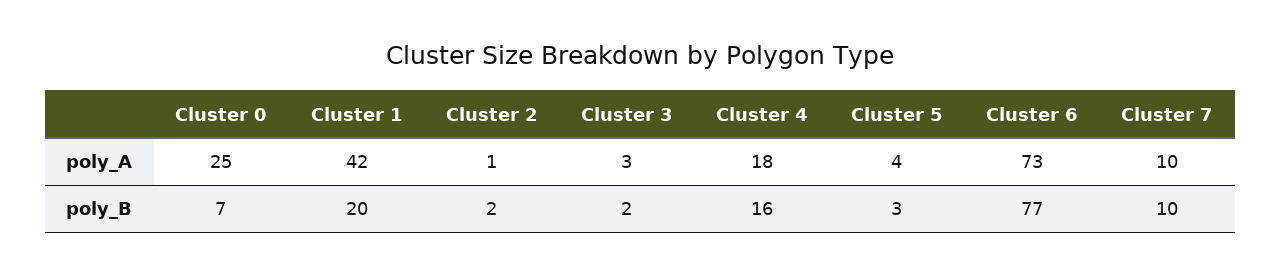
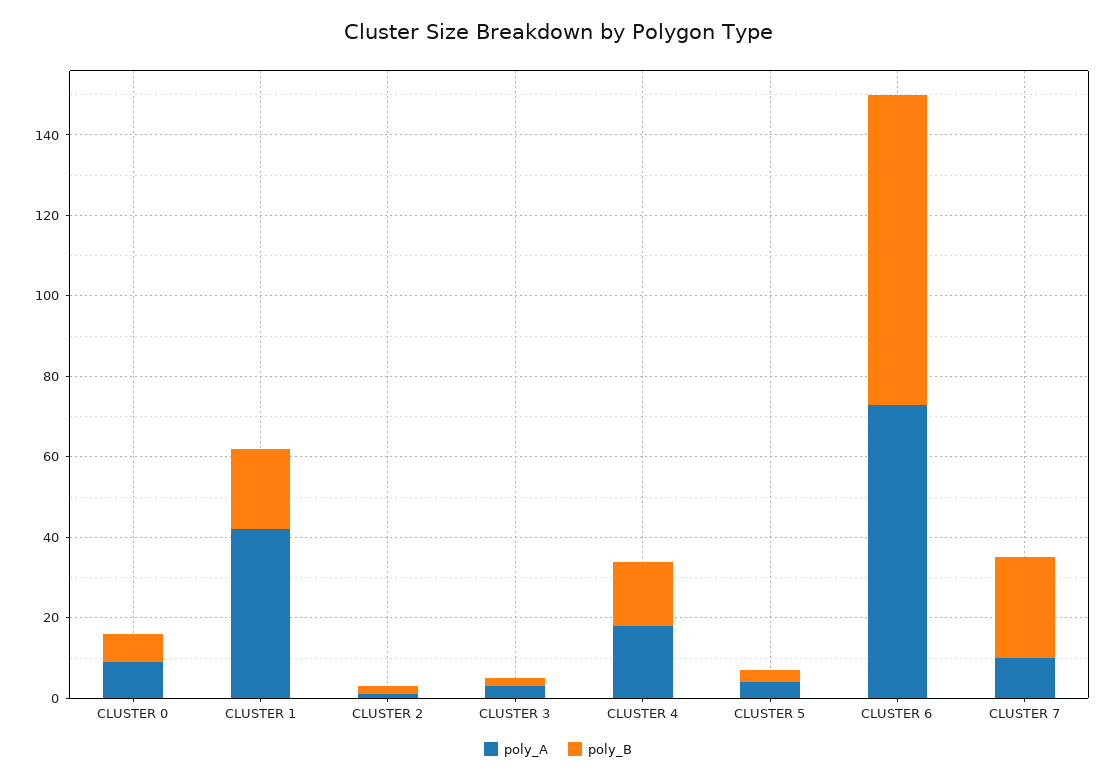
  {
    "poly_A": {
-     "Cluster 0": 25,
+     "Cluster 0": 10,
      "Cluster 1": 42,
      "Cluster 2": 1,
      "Cluster 3": 3,
      "Cluster 4": 18,
      "Cluster 5": 4,
      "Cluster 6": 73,
      "Cluster 7": 10
    },
    "poly_B": {
      "Cluster 0": 7,
      "Cluster 1": 20,
      "Cluster 2": 2,
      "Cluster 3": 2,
      "Cluster 4": 16,
      "Cluster 5": 3,
      "Cluster 6": 77,
-     "Cluster 7": 10
+     "Cluster 7": 25
    }
  }

